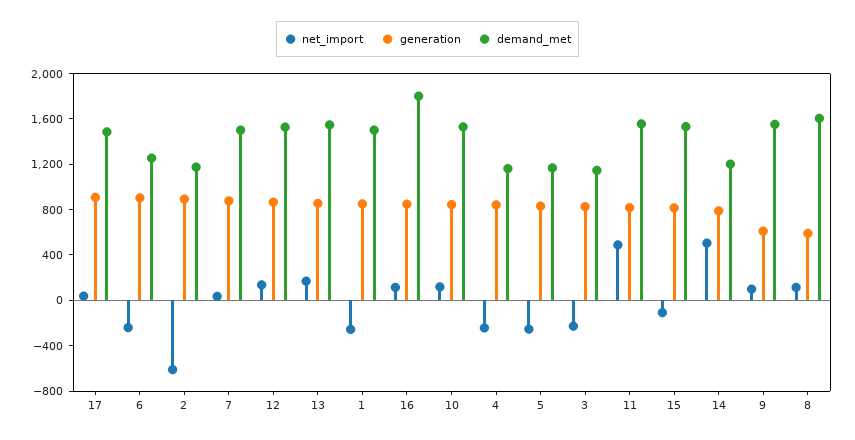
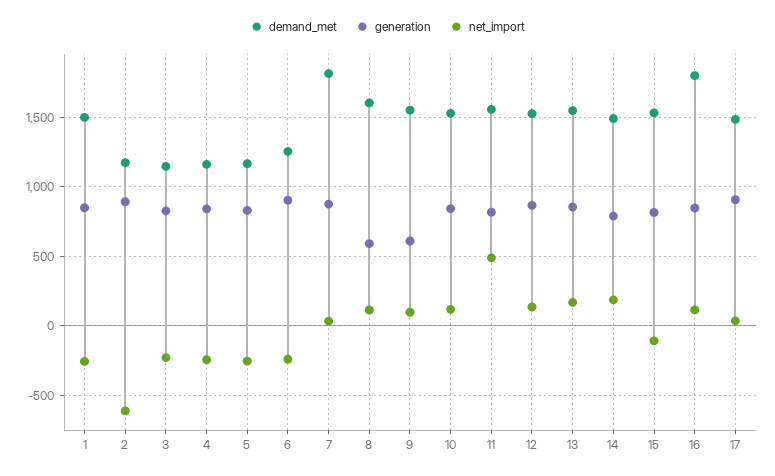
  {
    "net_import": {
      "17": 50,
      "6": -250,
      "2": -600,
      "7": 50,
      "12": 150,
      "13": 150,
      "1": -250,
      "16": 100,
      "10": 100,
      "4": -250,
      "5": -250,
      "3": -250,
      "11": 500,
      "15": -100,
-     "14": 500,
+     "14": 200,
      "9": 100,
      "8": 100
    },
    "generation": {
      "17": 900,
      "6": 900,
      "2": 900,
      "7": 900,
      "12": 850,
      "13": 850,
      "1": 850,
      "16": 850,
      "10": 850,
      "4": 850,
      "5": 850,
      "3": 850,
      "11": 800,
      "15": 800,
      "14": 800,
      "9": 600,
      "8": 600
    },
    "demand_met": {
      "17": 1500,
      "6": 1250,
      "2": 1150,
-     "7": 1500,
+     "7": 1800,
      "12": 1550,
      "13": 1550,
      "1": 1500,
      "16": 1800,
      "10": 1550,
      "4": 1150,
      "5": 1150,
      "3": 1150,
      "11": 1550,
      "15": 1550,
-     "14": 1200,
+     "14": 1500,
      "9": 1550,
      "8": 1600
    }
  }

